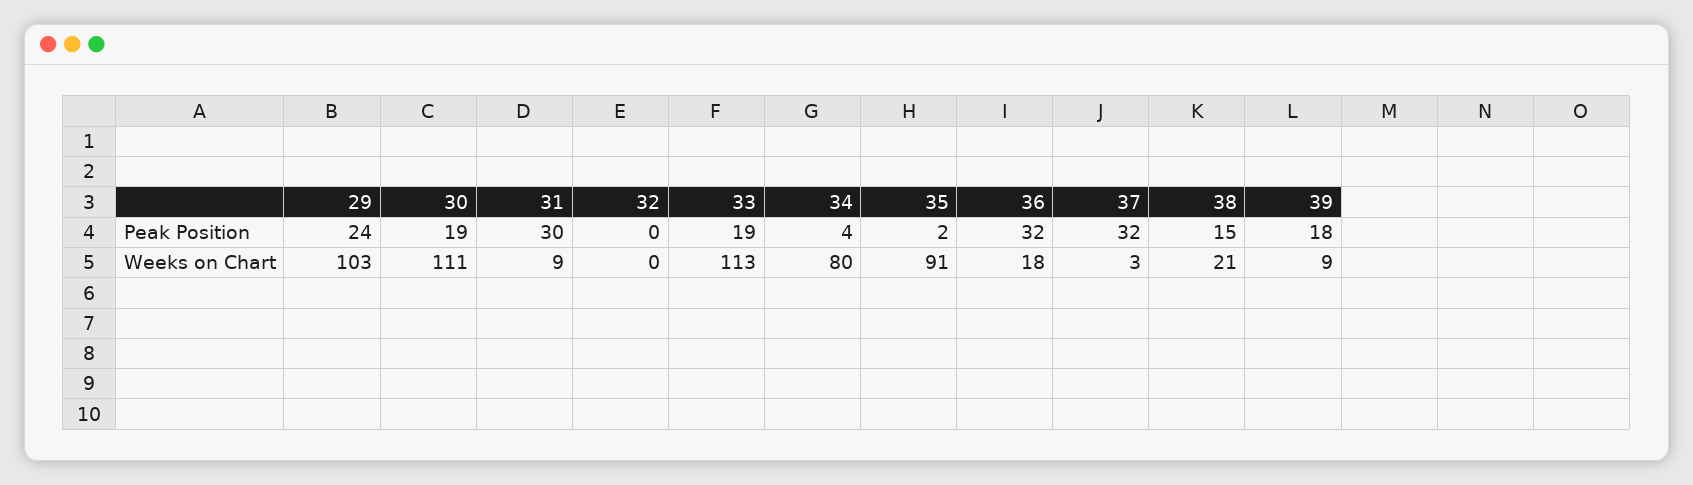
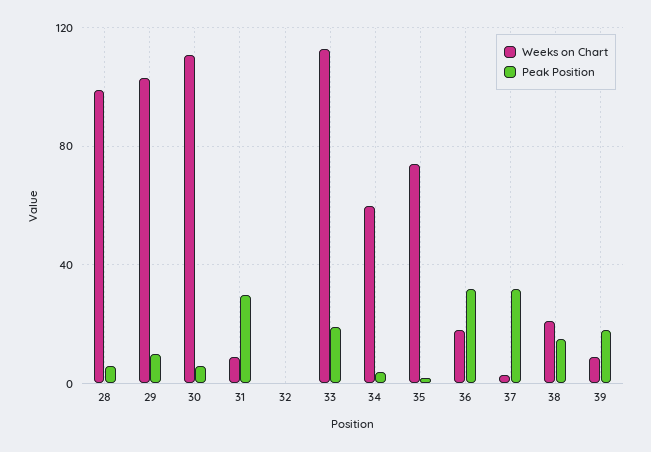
  {
    "Peak Position": {
-     "29": 24,
+     "29": 10,
-     "30": 19,
+     "30": 5,
      "31": 30,
      "32": 0,
      "33": 19,
      "34": 4,
      "35": 2,
      "36": 32,
      "37": 32,
      "38": 15,
-     "39": 18
+     "39": 18,
+     "28": 5
    },
    "Weeks on Chart": {
      "29": 103,
      "30": 111,
      "31": 9,
      "32": 0,
      "33": 113,
-     "34": 80,
+     "34": 60,
-     "35": 91,
+     "35": 75,
      "36": 18,
      "37": 3,
      "38": 21,
-     "39": 9
+     "39": 9,
+     "28": 100
    }
  }

